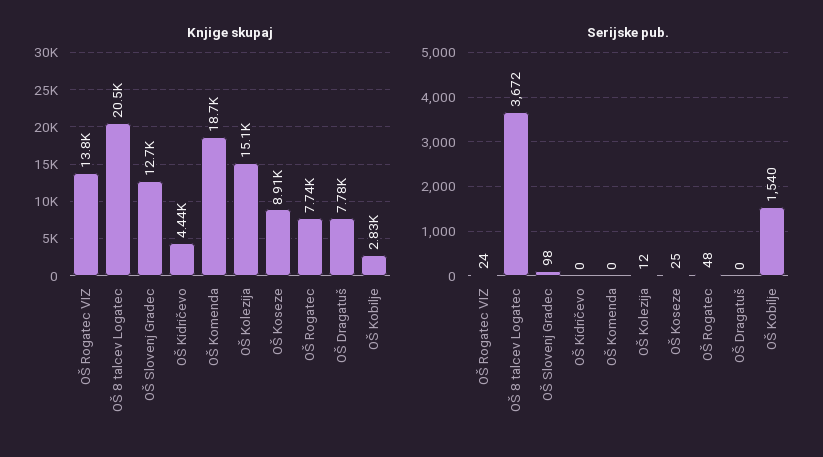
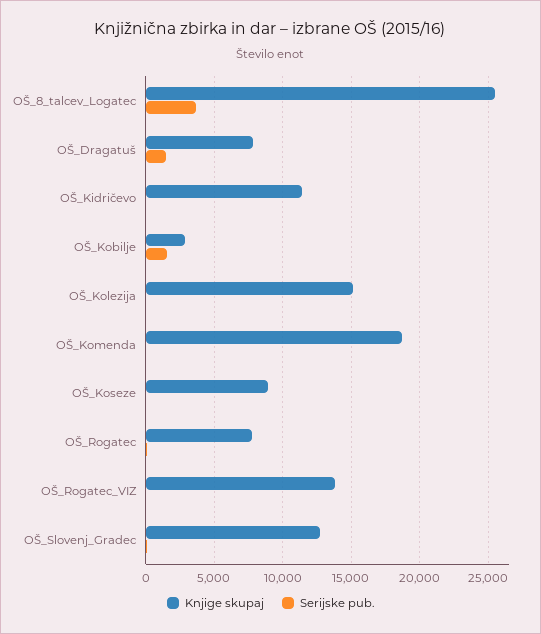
  {
    "Knjige skupaj": {
      "OŠ Rogatec VIZ": 13800,
-     "OŠ 8 talcev Logatec": 20500,
+     "OŠ 8 talcev Logatec": 25500,
      "OŠ Slovenj Gradec": 12700,
-     "OŠ Kidričevo": 4440,
+     "OŠ Kidričevo": 11500,
      "OŠ Komenda": 18700,
      "OŠ Kolezija": 15100,
      "OŠ Koseze": 8910,
      "OŠ Rogatec": 7740,
      "OŠ Dragatuš": 7780,
      "OŠ Kobilje": 2830
    },
    "Serijske pub.": {
      "OŠ Rogatec VIZ": 24,
      "OŠ 8 talcev Logatec": 3672,
      "OŠ Slovenj Gradec": 98,
      "OŠ Kidričevo": 0,
      "OŠ Komenda": 0,
      "OŠ Kolezija": 12,
      "OŠ Koseze": 25,
      "OŠ Rogatec": 48,
-     "OŠ Dragatuš": 0,
+     "OŠ Dragatuš": 1500,
      "OŠ Kobilje": 1540
    }
  }

